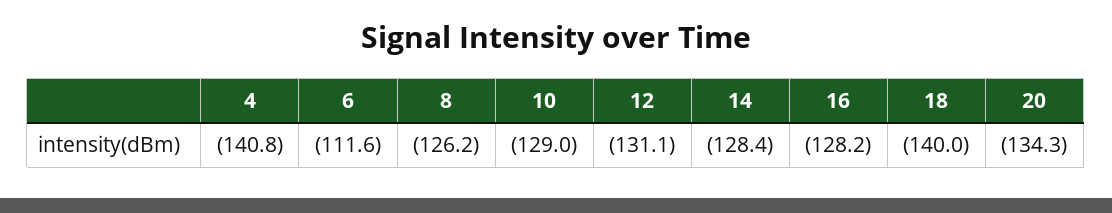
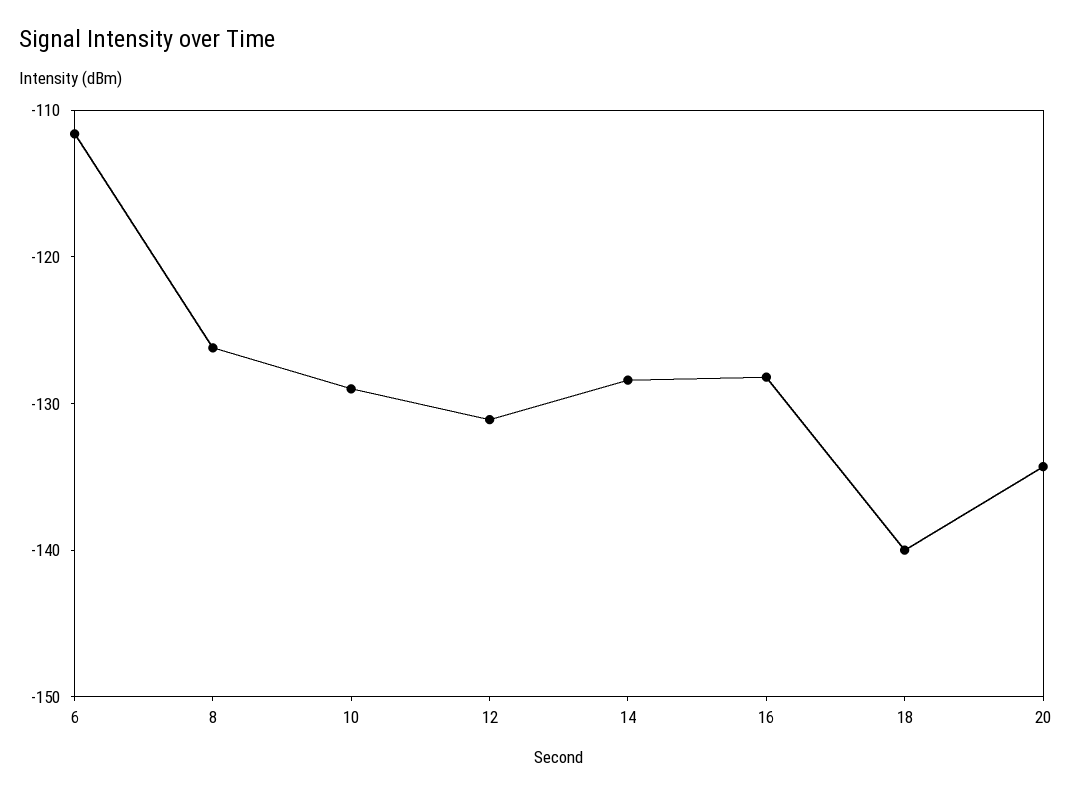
  {
-   "4": -140.8,
    "6": -111.6,
    "8": -126.2,
    "10": -129,
    "12": -131.1,
    "14": -128.4,
    "16": -128.2,
    "18": -140,
    "20": -134.3
  }

